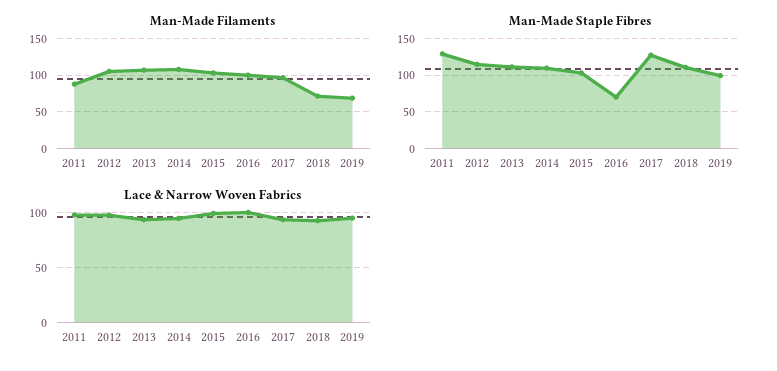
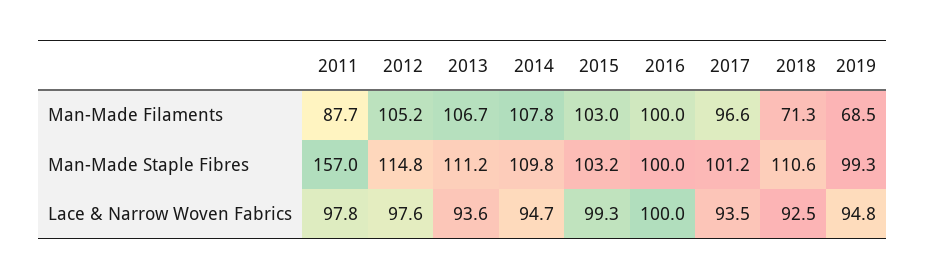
  {
    "Man-Made Filaments": {
      "2011": 87.7,
      "2012": 105.2,
      "2013": 106.7,
      "2014": 107.8,
      "2015": 103,
      "2016": 100,
      "2017": 96.6,
      "2018": 71.3,
      "2019": 68.5
    },
    "Man-Made Staple Fibres": {
-     "2011": 130,
+     "2011": 157,
      "2012": 114.8,
      "2013": 111.2,
      "2014": 109.8,
      "2015": 103.2,
-     "2016": 70,
+     "2016": 100,
-     "2017": 130,
+     "2017": 101.2,
      "2018": 110.6,
      "2019": 99.3
    },
    "Lace & Narrow Woven Fabrics": {
      "2011": 97.8,
      "2012": 97.6,
      "2013": 93.6,
      "2014": 94.7,
      "2015": 99.3,
      "2016": 100,
      "2017": 93.5,
      "2018": 92.5,
      "2019": 94.8
    }
  }

